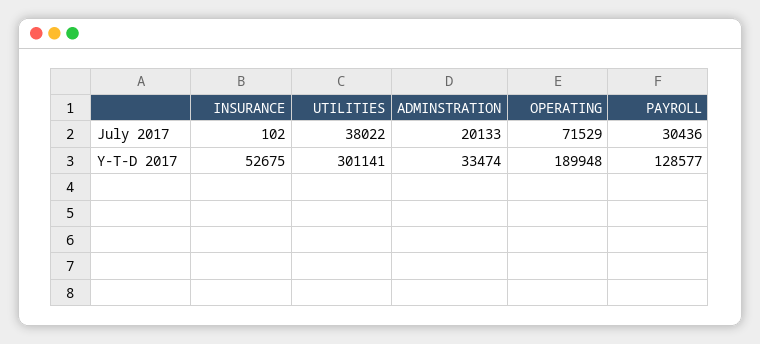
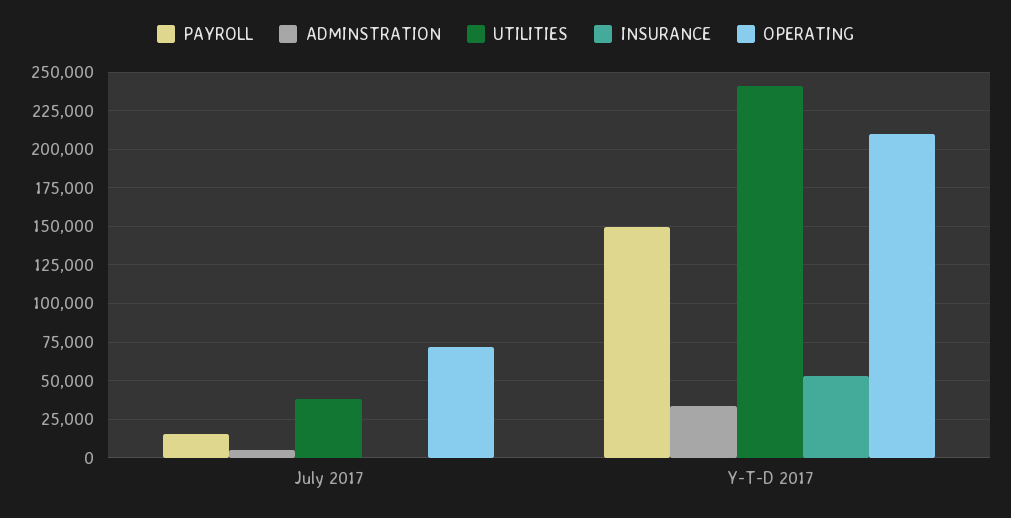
  {
    "INSURANCE": {
      "July 2017": 102,
      "Y-T-D 2017": 52675
    },
    "UTILITIES": {
      "July 2017": 38022,
-     "Y-T-D 2017": 301141
+     "Y-T-D 2017": 240000
    },
    "ADMINSTRATION": {
-     "July 2017": 20133,
+     "July 2017": 5000,
      "Y-T-D 2017": 33474
    },
    "OPERATING": {
      "July 2017": 71529,
-     "Y-T-D 2017": 189948
+     "Y-T-D 2017": 210000
    },
    "PAYROLL": {
-     "July 2017": 30436,
+     "July 2017": 15000,
-     "Y-T-D 2017": 128577
+     "Y-T-D 2017": 150000
    }
  }

